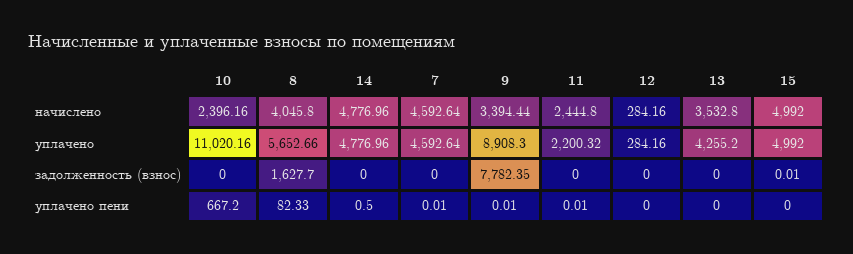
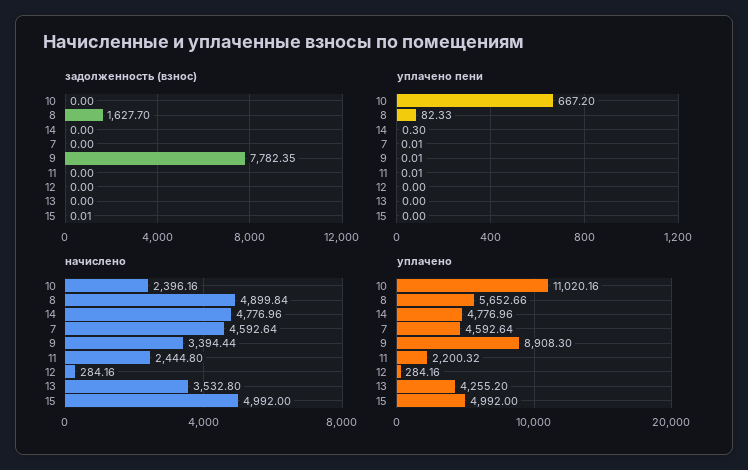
  {
    "начислено": {
      "10": 2396.16,
-     "8": 4045.8,
+     "8": 4899.84,
      "14": 4776.96,
      "7": 4592.64,
      "9": 3394.44,
      "11": 2444.8,
      "12": 284.16,
      "13": 3532.8,
      "15": 4992
    },
    "уплачено": {
      "10": 11020.16,
      "8": 5652.66,
      "14": 4776.96,
      "7": 4592.64,
      "9": 8908.3,
      "11": 2200.32,
      "12": 284.16,
      "13": 4255.2,
      "15": 4992
    },
    "задолженность (взнос)": {
      "10": 0,
      "8": 1627.7,
      "14": 0,
      "7": 0,
      "9": 7782.35,
      "11": 0,
      "12": 0,
      "13": 0,
      "15": 0.01
    },
    "уплачено пени": {
      "10": 667.2,
      "8": 82.33,
-     "14": 0.5,
+     "14": 0.3,
      "7": 0.01,
      "9": 0.01,
      "11": 0.01,
      "12": 0,
      "13": 0,
      "15": 0
    }
  }

